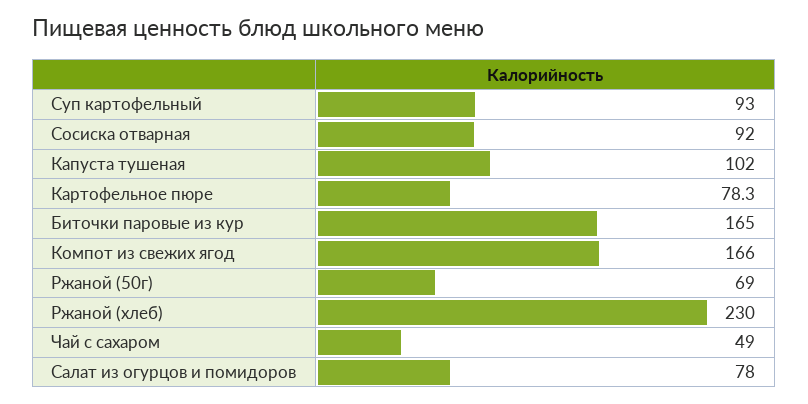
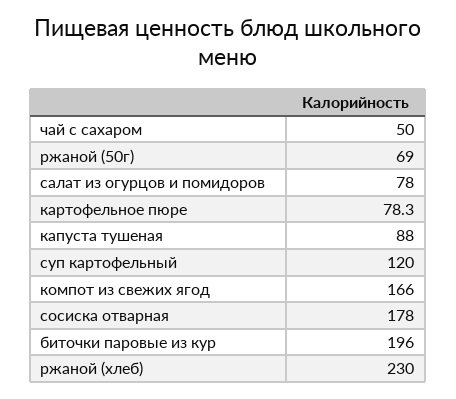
  {
-   "Суп картофельный": 93,
+   "Суп картофельный": 120,
-   "Сосиска отварная": 92,
+   "Сосиска отварная": 178,
-   "Капуста тушеная": 102,
+   "Капуста тушеная": 88,
    "Картофельное пюре": 78.3,
-   "Биточки паровые из кур": 165,
+   "Биточки паровые из кур": 196,
    "Компот из свежих ягод": 166,
    "Ржаной (50г)": 69,
    "Ржаной (хлеб)": 230,
-   "Чай с сахаром": 49,
+   "Чай с сахаром": 50,
    "Салат из огурцов и помидоров": 78
  }

